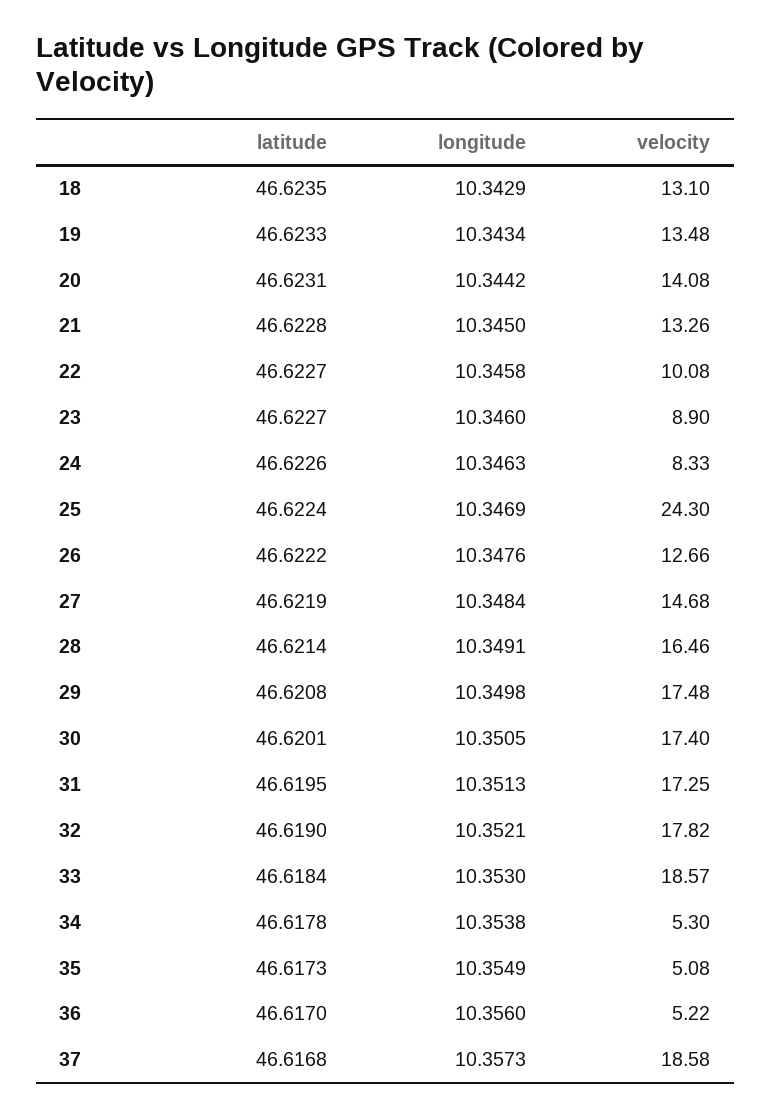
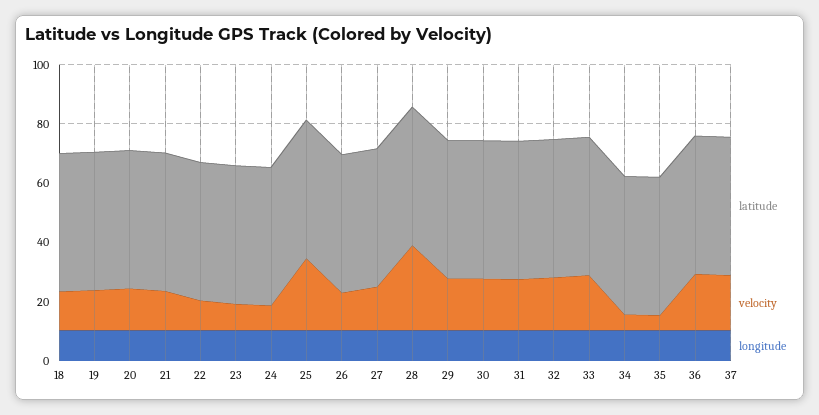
  {
    "latitude": {
      "18": 46.6235,
      "19": 46.6233,
      "20": 46.6231,
      "21": 46.6228,
      "22": 46.6227,
      "23": 46.6227,
      "24": 46.6226,
      "25": 46.6224,
      "26": 46.6222,
      "27": 46.6219,
      "28": 46.6214,
      "29": 46.6208,
      "30": 46.6201,
      "31": 46.6195,
      "32": 46.619,
      "33": 46.6184,
      "34": 46.6178,
      "35": 46.6173,
      "36": 46.617,
      "37": 46.6168
    },
    "longitude": {
      "18": 10.3429,
      "19": 10.3434,
      "20": 10.3442,
      "21": 10.345,
      "22": 10.3458,
      "23": 10.346,
      "24": 10.3463,
      "25": 10.3469,
      "26": 10.3476,
      "27": 10.3484,
      "28": 10.3491,
      "29": 10.3498,
      "30": 10.3505,
      "31": 10.3513,
      "32": 10.3521,
      "33": 10.353,
      "34": 10.3538,
      "35": 10.3549,
      "36": 10.356,
      "37": 10.3573
    },
    "velocity": {
      "18": 13.1,
      "19": 13.48,
      "20": 14.08,
      "21": 13.26,
      "22": 10.08,
      "23": 8.9,
      "24": 8.33,
      "25": 24.3,
      "26": 12.66,
      "27": 14.68,
-     "28": 16.46,
+     "28": 30,
      "29": 17.48,
      "30": 17.4,
      "31": 17.25,
      "32": 17.82,
      "33": 18.57,
      "34": 5.3,
      "35": 5.08,
-     "36": 5.22,
+     "36": 20,
      "37": 18.58
    }
  }

